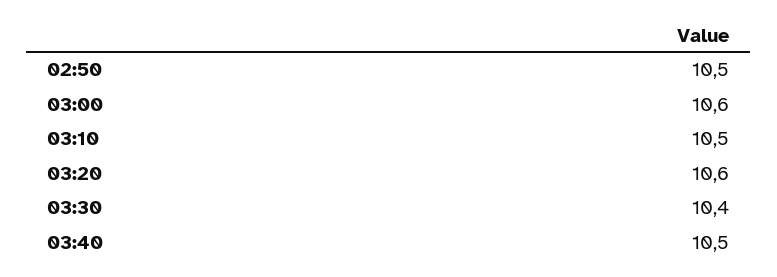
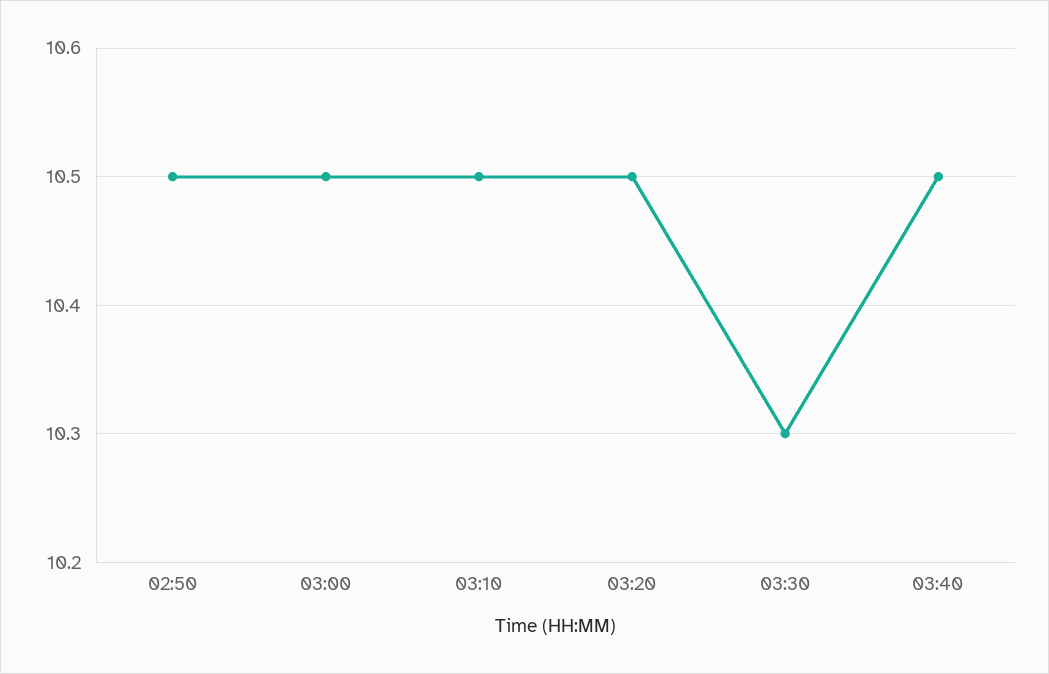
  {
    "02:50": 10.5,
-   "03:00": 10.6,
+   "03:00": 10.5,
    "03:10": 10.5,
-   "03:20": 10.6,
+   "03:20": 10.5,
-   "03:30": 10.4,
+   "03:30": 10.3,
    "03:40": 10.5
  }

